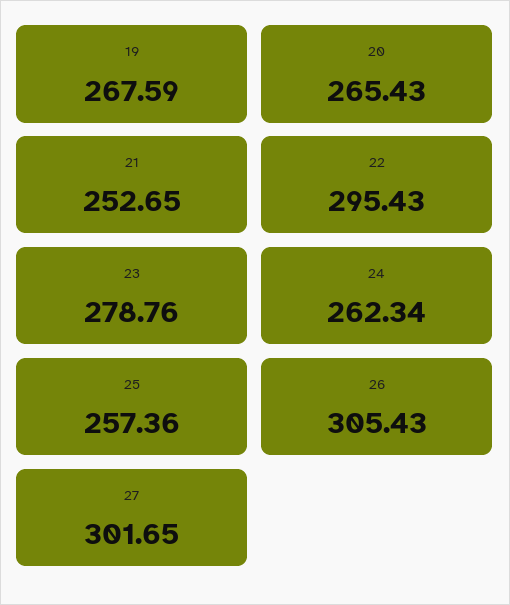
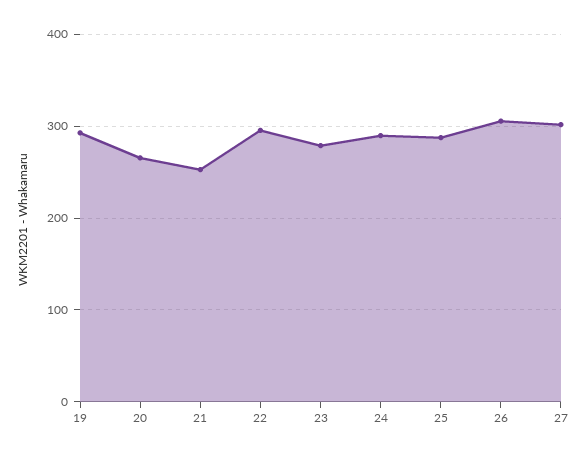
  {
-   "19": 267.59,
+   "19": 290,
    "20": 265.43,
    "21": 252.65,
    "22": 295.43,
    "23": 278.76,
-   "24": 262.34,
+   "24": 290,
-   "25": 257.36,
+   "25": 290,
    "26": 305.43,
    "27": 301.65
  }

